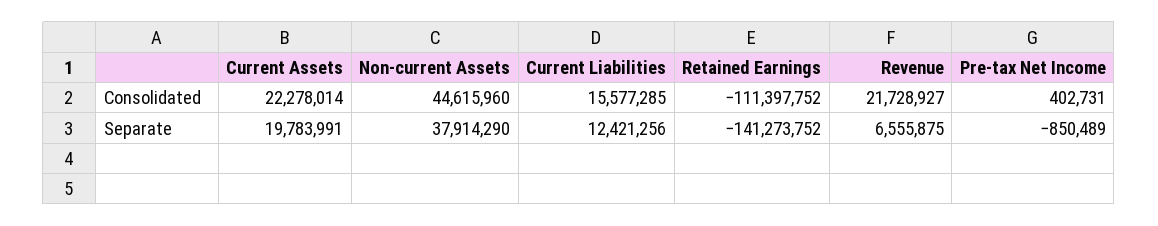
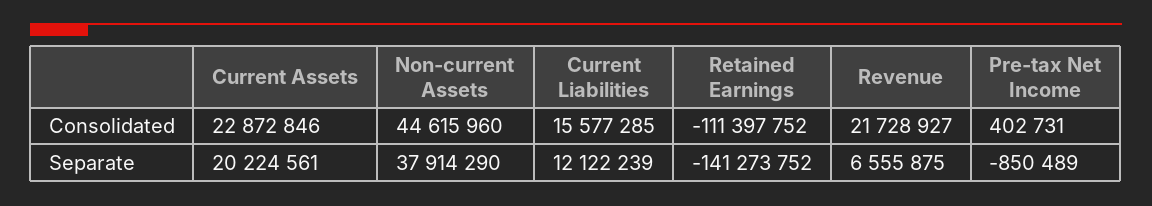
  {
    "Current Assets": {
-     "Consolidated": 22278014,
+     "Consolidated": 22872846,
-     "Separate": 19783991
+     "Separate": 20224561
    },
    "Non-current Assets": {
      "Consolidated": 44615960,
      "Separate": 37914290
    },
    "Current Liabilities": {
      "Consolidated": 15577285,
-     "Separate": 12421256
+     "Separate": 12122239
    },
    "Retained Earnings": {
      "Consolidated": -111397752,
      "Separate": -141273752
    },
    "Revenue": {
      "Consolidated": 21728927,
      "Separate": 6555875
    },
    "Pre-tax Net Income": {
      "Consolidated": 402731,
      "Separate": -850489
    }
  }

